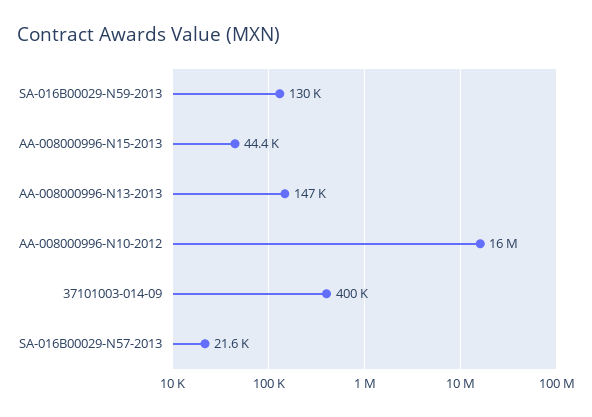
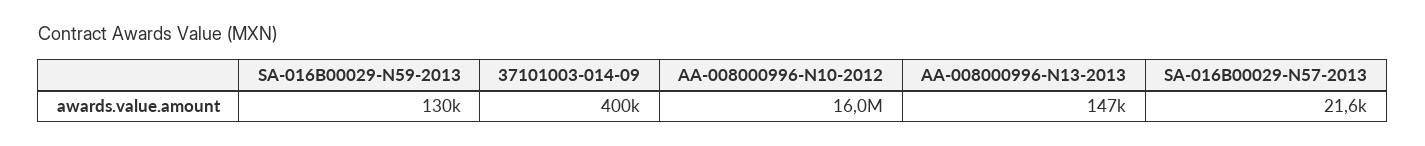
  {
    "SA-016B00029-N59-2013": 130000,
-   "AA-008000996-N15-2013": 44400,
    "AA-008000996-N13-2013": 147000,
    "AA-008000996-N10-2012": 16000000,
    "37101003-014-09": 400000,
    "SA-016B00029-N57-2013": 21600
  }

